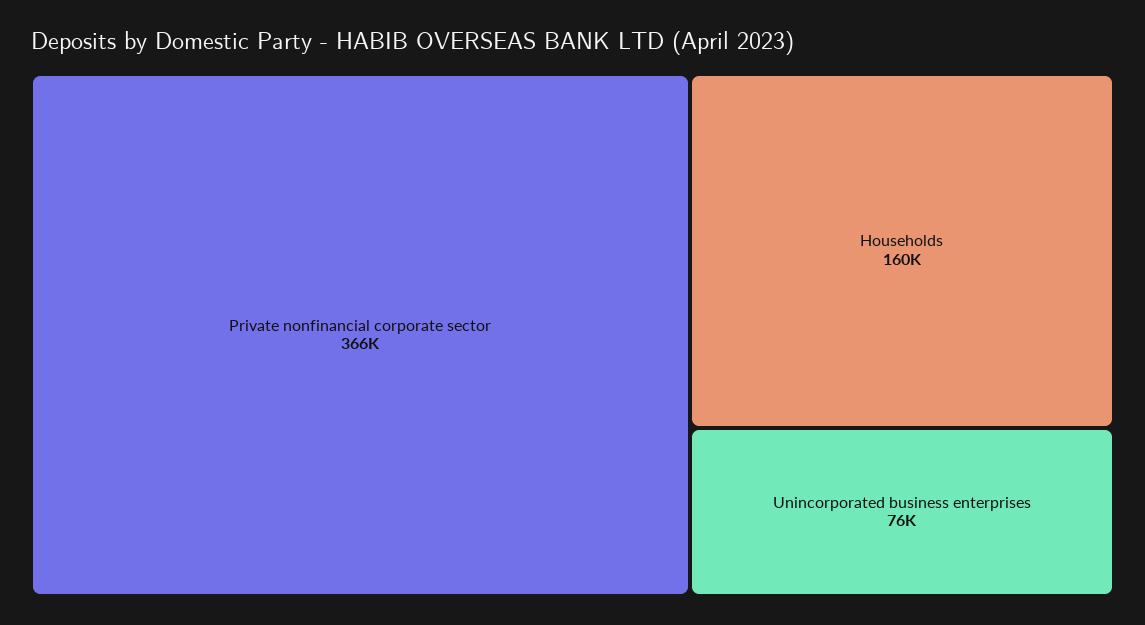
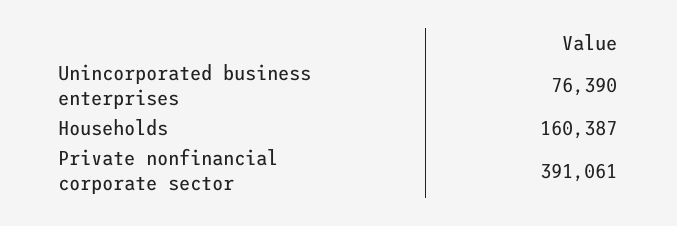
  {
-   "Private nonfinancial corporate sector": 366000,
+   "Private nonfinancial corporate sector": 391061,
    "Households": 160387,
    "Unincorporated business enterprises": 76390
  }

